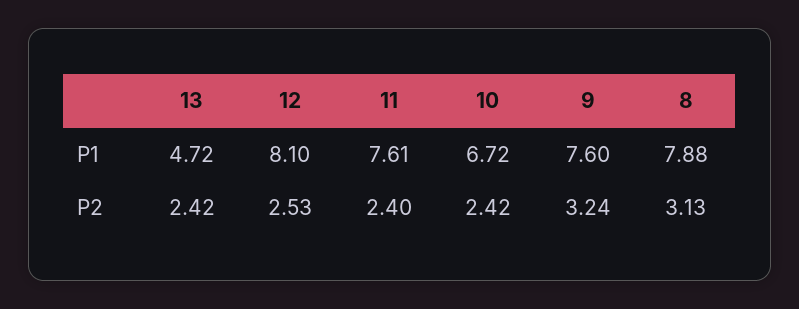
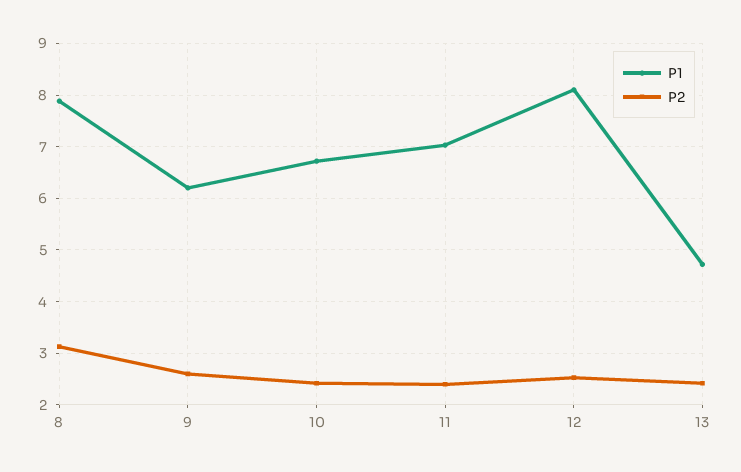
  {
    "P1": {
      "13": 4.72,
      "12": 8.1,
-     "11": 7.61,
+     "11": 7,
      "10": 6.72,
-     "9": 7.6,
+     "9": 6.2,
      "8": 7.88
    },
    "P2": {
      "13": 2.42,
      "12": 2.53,
      "11": 2.4,
      "10": 2.42,
-     "9": 3.24,
+     "9": 2.6,
      "8": 3.13
    }
  }

